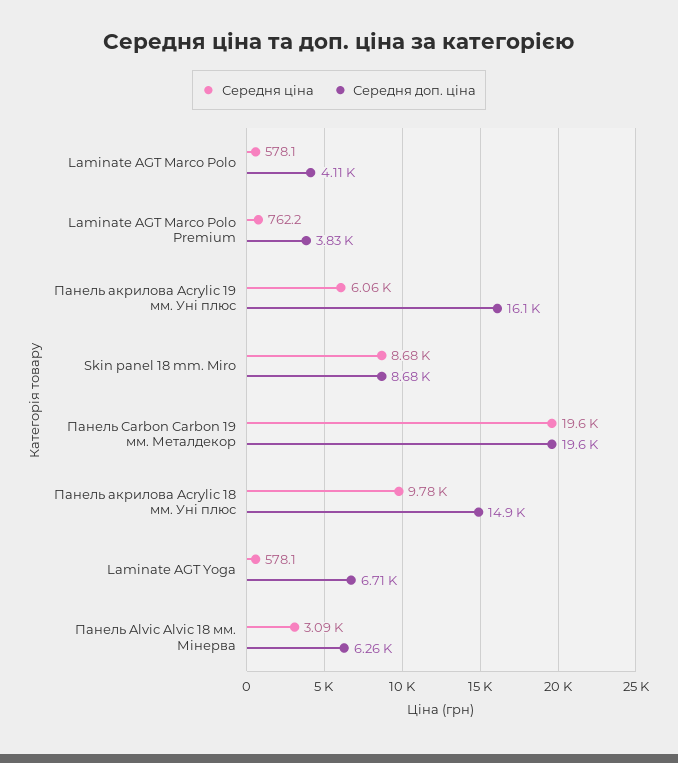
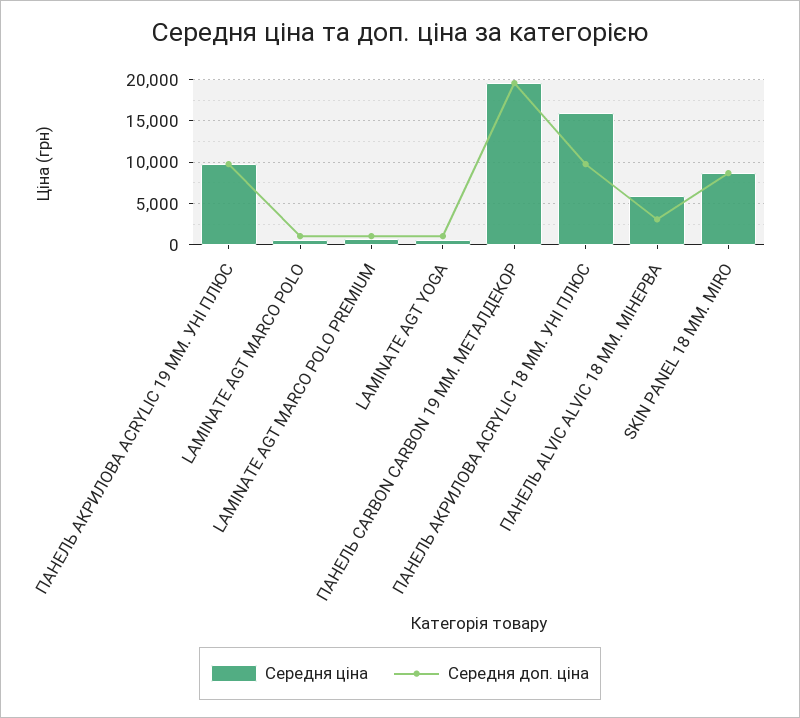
  {
    "Середня ціна": {
      "Laminate AGT Marco Polo": 578.1,
      "Laminate AGT Marco Polo Premium": 762.2,
-     "Панель акрилова Acrylic 19 мм. Уні плюс": 6060,
+     "Панель акрилова Acrylic 19 мм. Уні плюс": 10000,
      "Skin panel 18 mm. Miro": 8680,
      "Панель Carbon Carbon 19 мм. Металдекор": 19600,
-     "Панель акрилова Acrylic 18 мм. Уні плюс": 9780,
+     "Панель акрилова Acrylic 18 мм. Уні плюс": 16000,
      "Laminate AGT Yoga": 578.1,
-     "Панель Alvic Alvic 18 мм. Мінерва": 3090
+     "Панель Alvic Alvic 18 мм. Мінерва": 6000
    },
    "Середня доп. ціна": {
-     "Laminate AGT Marco Polo": 4110,
+     "Laminate AGT Marco Polo": 1000,
-     "Laminate AGT Marco Polo Premium": 3830,
+     "Laminate AGT Marco Polo Premium": 1000,
-     "Панель акрилова Acrylic 19 мм. Уні плюс": 16100,
+     "Панель акрилова Acrylic 19 мм. Уні плюс": 10000,
      "Skin panel 18 mm. Miro": 8680,
      "Панель Carbon Carbon 19 мм. Металдекор": 19600,
-     "Панель акрилова Acrylic 18 мм. Уні плюс": 14900,
+     "Панель акрилова Acrylic 18 мм. Уні плюс": 10000,
-     "Laminate AGT Yoga": 6710,
+     "Laminate AGT Yoga": 1000,
-     "Панель Alvic Alvic 18 мм. Мінерва": 6260
+     "Панель Alvic Alvic 18 мм. Мінерва": 3000
    }
  }

